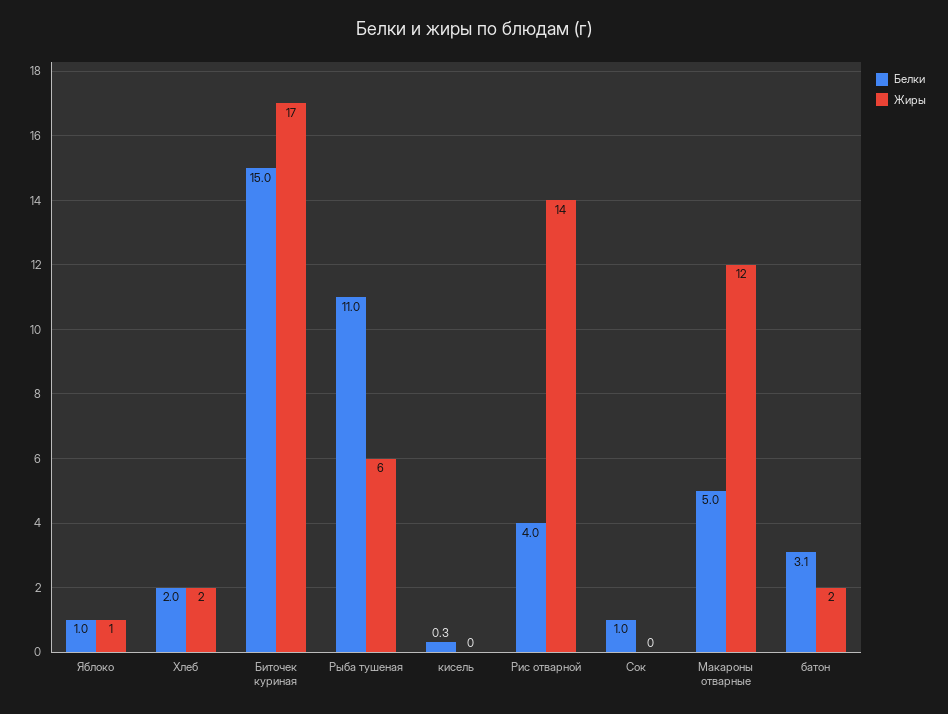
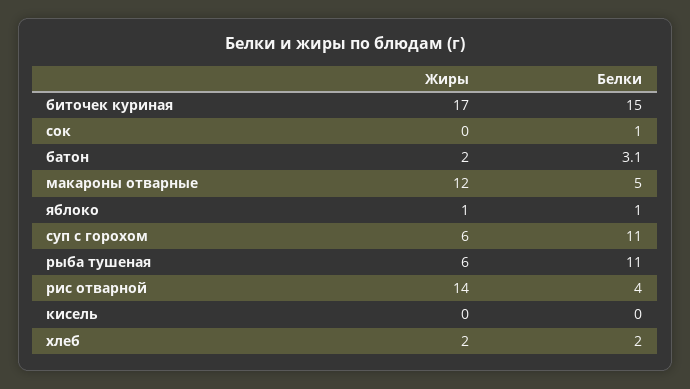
  {
    "Белки": {
      "Яблоко": 1,
      "Хлеб": 2,
      "Биточек куриная": 15,
      "Рыба тушеная": 11,
-     "кисель": 0.3,
+     "кисель": 0,
      "Рис отварной": 4,
      "Сок": 1,
      "Макароны отварные": 5,
-     "батон": 3.1
+     "батон": 3.1,
+     "суп с горохом": 11
    },
    "Жиры": {
      "Яблоко": 1,
      "Хлеб": 2,
      "Биточек куриная": 17,
      "Рыба тушеная": 6,
      "кисель": 0,
      "Рис отварной": 14,
      "Сок": 0,
      "Макароны отварные": 12,
-     "батон": 2
+     "батон": 2,
+     "суп с горохом": 6
    }
  }

